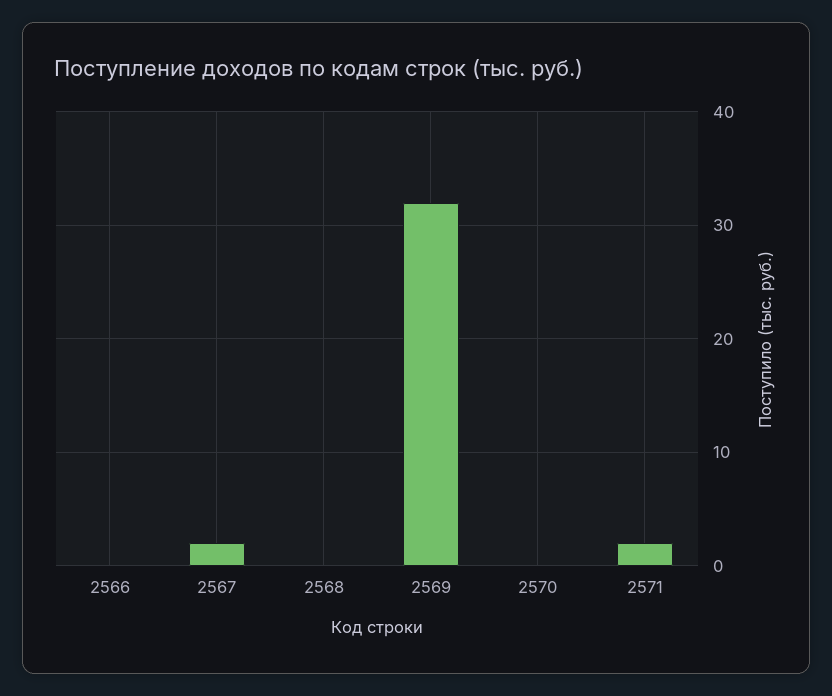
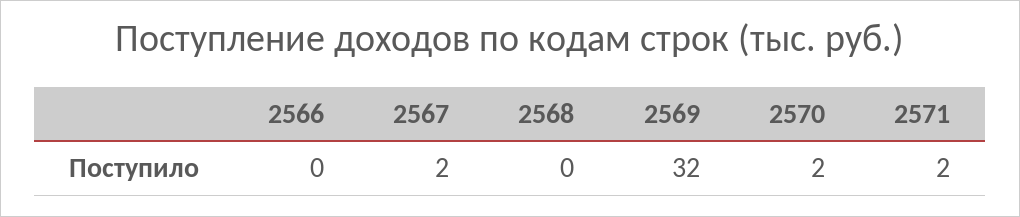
  {
    "2566": 0,
    "2567": 2,
    "2568": 0,
    "2569": 32,
-   "2570": 0,
+   "2570": 2,
    "2571": 2
  }

